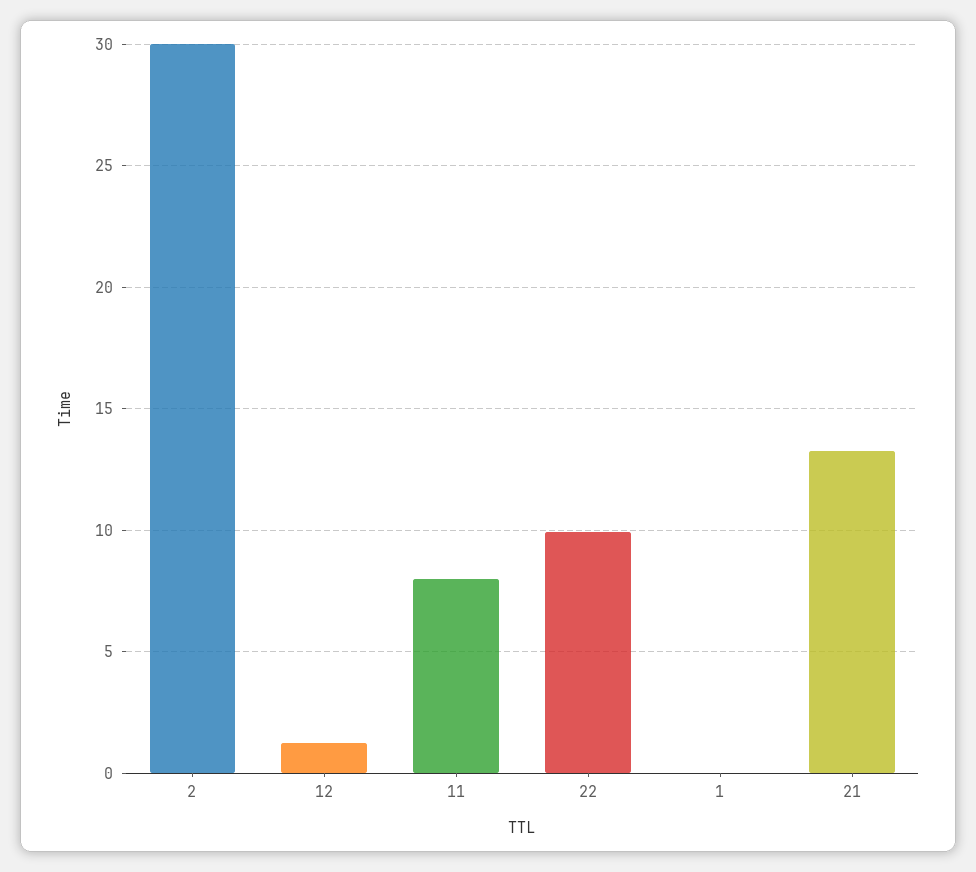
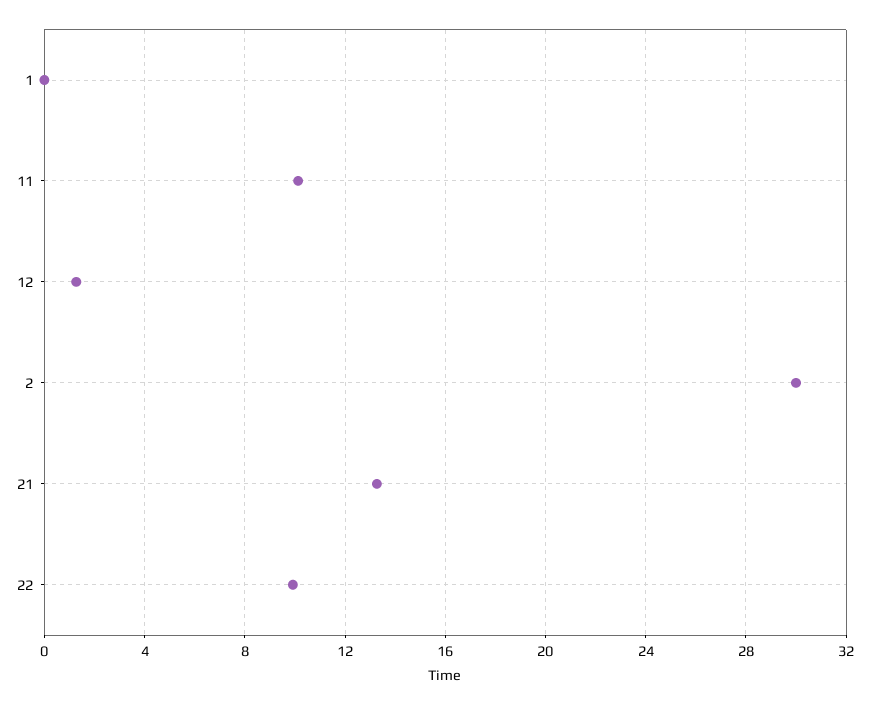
  {
    "2": 30,
    "12": 1.5,
-   "11": 8,
+   "11": 10,
    "22": 10,
    "1": 0,
    "21": 13.5
  }

